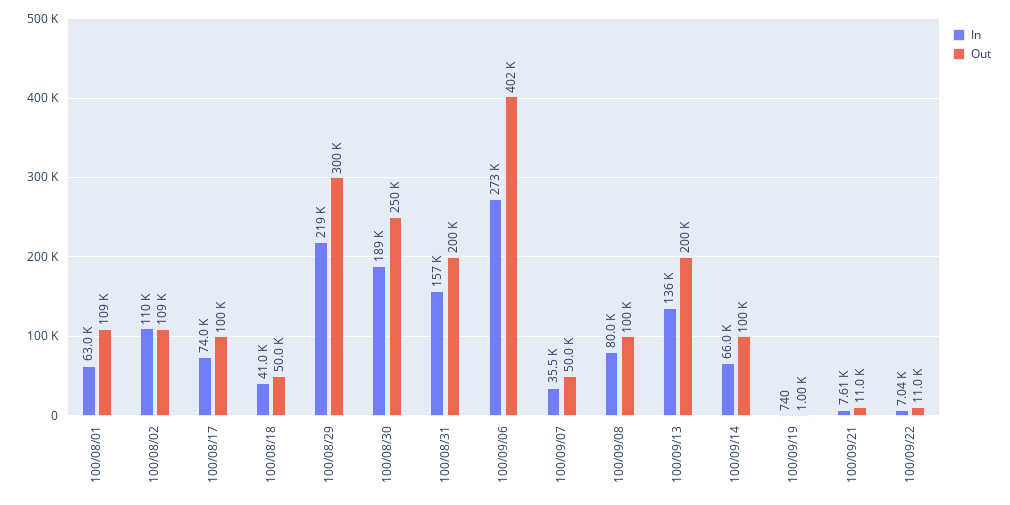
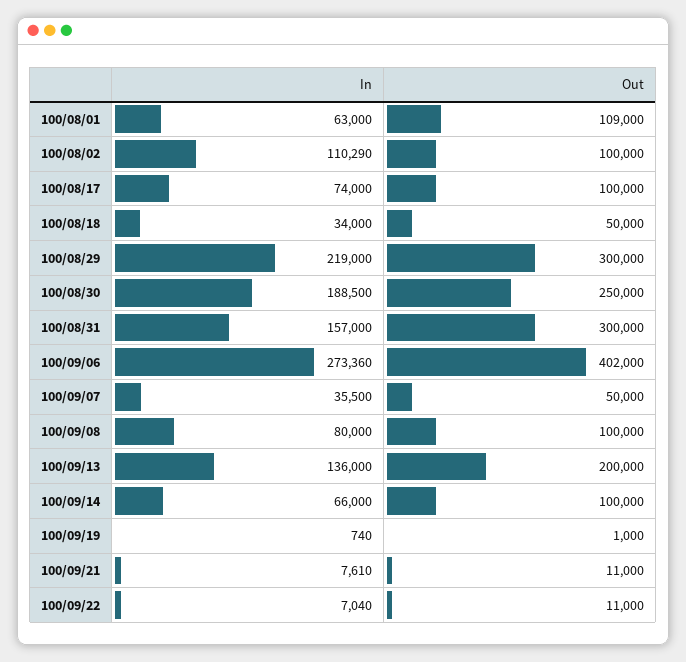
  {
    "In": {
      "100/08/01": 63000,
      "100/08/02": 110290,
      "100/08/17": 74000,
-     "100/08/18": 41000,
+     "100/08/18": 34000,
      "100/08/29": 219000,
      "100/08/30": 188500,
      "100/08/31": 157000,
      "100/09/06": 273360,
      "100/09/07": 35500,
      "100/09/08": 80000,
      "100/09/13": 136000,
      "100/09/14": 66000,
      "100/09/19": 740,
      "100/09/21": 7610,
      "100/09/22": 7040
    },
    "Out": {
      "100/08/01": 109000,
-     "100/08/02": 109000,
+     "100/08/02": 100000,
      "100/08/17": 100000,
      "100/08/18": 50000,
      "100/08/29": 300000,
      "100/08/30": 250000,
-     "100/08/31": 200000,
+     "100/08/31": 300000,
      "100/09/06": 402000,
      "100/09/07": 50000,
      "100/09/08": 100000,
      "100/09/13": 200000,
      "100/09/14": 100000,
      "100/09/19": 1000,
      "100/09/21": 11000,
      "100/09/22": 11000
    }
  }

